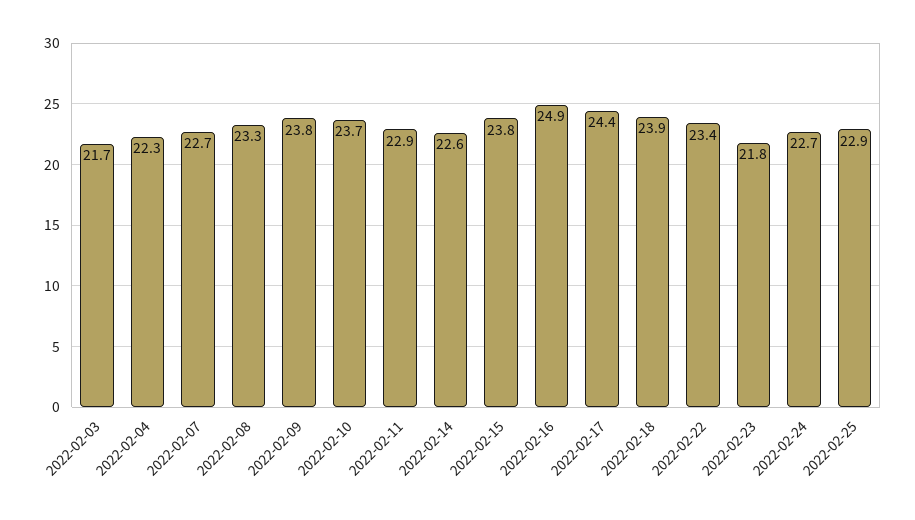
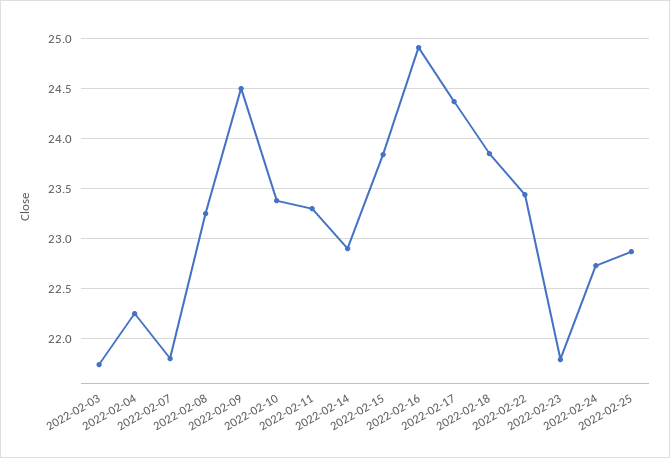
  {
    "2022-02-03": 21.7,
    "2022-02-04": 22.3,
-   "2022-02-07": 22.7,
+   "2022-02-07": 21.8,
    "2022-02-08": 23.3,
-   "2022-02-09": 23.8,
+   "2022-02-09": 24.5,
-   "2022-02-10": 23.7,
+   "2022-02-10": 23.4,
-   "2022-02-11": 22.9,
+   "2022-02-11": 23.3,
-   "2022-02-14": 22.6,
+   "2022-02-14": 22.9,
    "2022-02-15": 23.8,
    "2022-02-16": 24.9,
    "2022-02-17": 24.4,
    "2022-02-18": 23.9,
    "2022-02-22": 23.4,
    "2022-02-23": 21.8,
    "2022-02-24": 22.7,
    "2022-02-25": 22.9
  }

